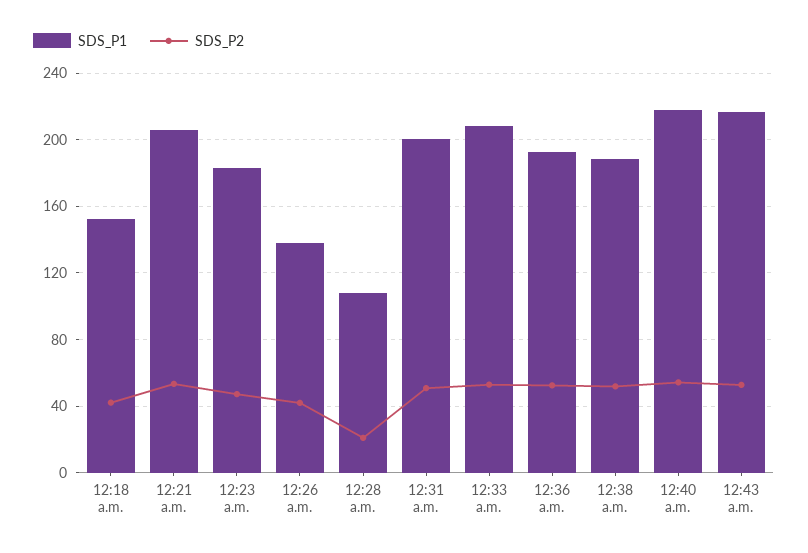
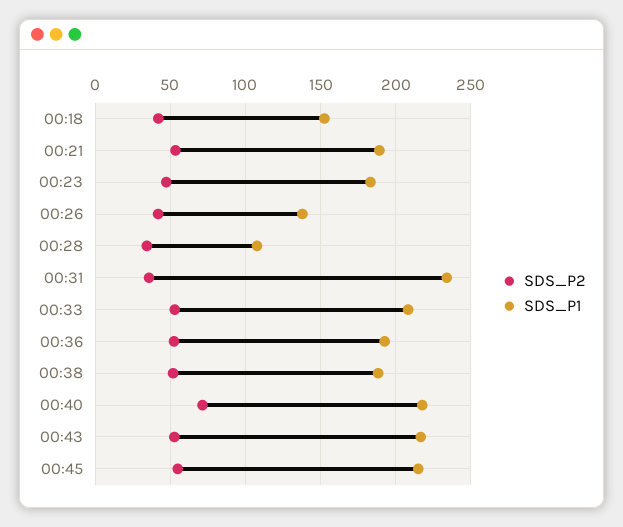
  {
    "SDS_P1": {
      "12:18 a.m.": 155,
-     "12:21 a.m.": 205,
+     "12:21 a.m.": 190,
      "12:23 a.m.": 185,
      "12:26 a.m.": 140,
      "12:28 a.m.": 110,
-     "12:31 a.m.": 200,
+     "12:31 a.m.": 235,
      "12:33 a.m.": 210,
      "12:36 a.m.": 195,
      "12:38 a.m.": 190,
      "12:40 a.m.": 220,
-     "12:43 a.m.": 215
+     "12:43 a.m.": 215,
+     "00:45": 215
    },
    "SDS_P2": {
      "12:18 a.m.": 40,
      "12:21 a.m.": 55,
      "12:23 a.m.": 45,
      "12:26 a.m.": 40,
-     "12:28 a.m.": 20,
+     "12:28 a.m.": 35,
-     "12:31 a.m.": 50,
+     "12:31 a.m.": 35,
      "12:33 a.m.": 55,
      "12:36 a.m.": 50,
      "12:38 a.m.": 50,
-     "12:40 a.m.": 55,
+     "12:40 a.m.": 70,
-     "12:43 a.m.": 55
+     "12:43 a.m.": 55,
+     "00:45": 55
    }
  }

